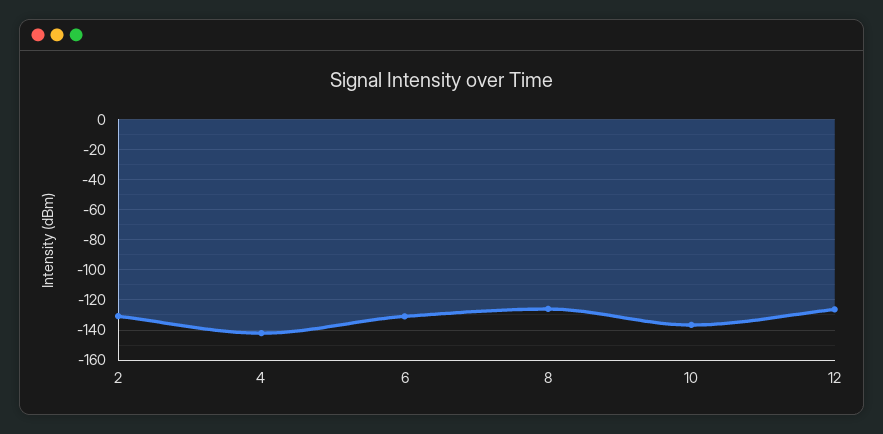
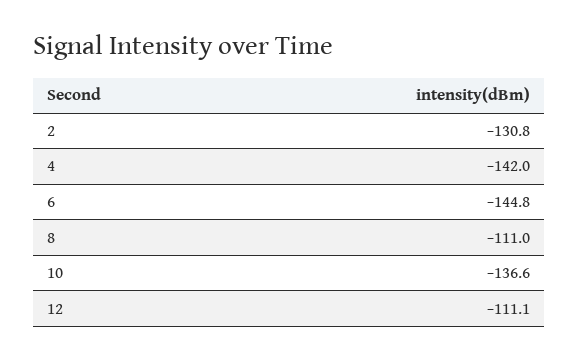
  {
    "2": -130.8,
    "4": -142,
-   "6": -130,
+   "6": -144.8,
-   "8": -125,
+   "8": -111,
    "10": -136.6,
-   "12": -125
+   "12": -111.1
  }

